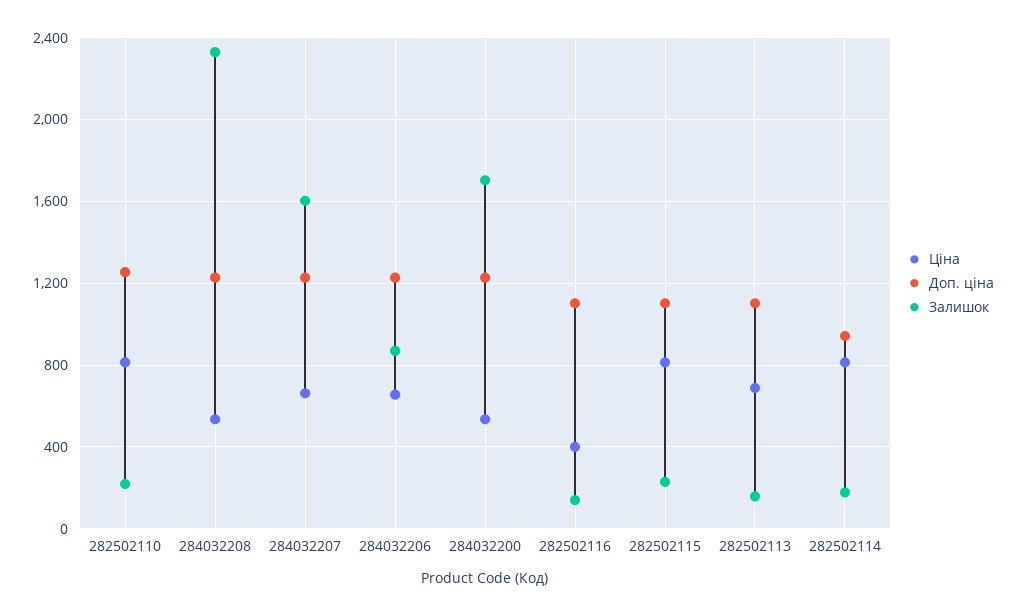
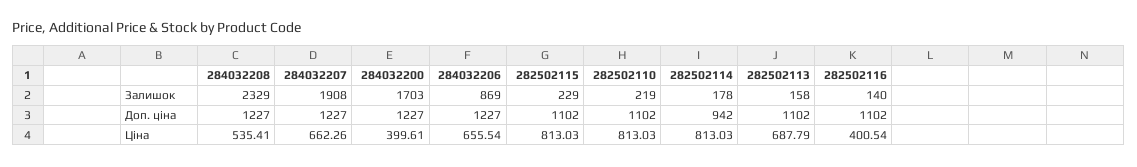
  {
    "Ціна": {
      "282502110": 813.03,
      "284032208": 535.41,
      "284032207": 662.26,
      "284032206": 655.54,
-     "284032200": 550,
+     "284032200": 399.61,
      "282502116": 400.54,
      "282502115": 813.03,
      "282502113": 687.79,
      "282502114": 813.03
    },
    "Доп. ціна": {
-     "282502110": 1250,
+     "282502110": 1102,
      "284032208": 1227,
      "284032207": 1227,
      "284032206": 1227,
      "284032200": 1227,
      "282502116": 1102,
      "282502115": 1102,
      "282502113": 1102,
      "282502114": 942
    },
    "Залишок": {
      "282502110": 219,
      "284032208": 2329,
-     "284032207": 1600,
+     "284032207": 1908,
      "284032206": 869,
      "284032200": 1703,
      "282502116": 140,
      "282502115": 229,
      "282502113": 158,
      "282502114": 178
    }
  }

